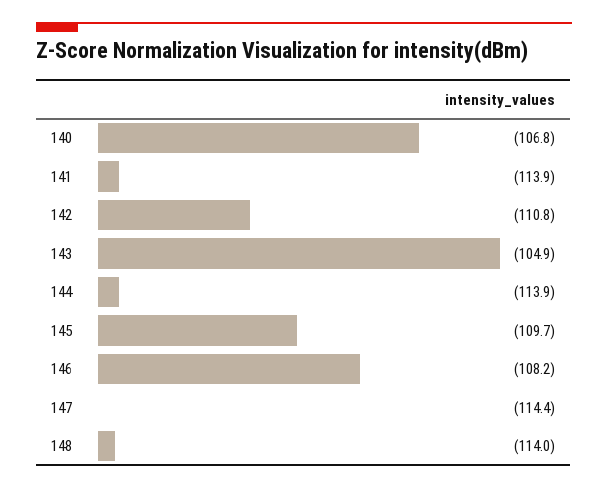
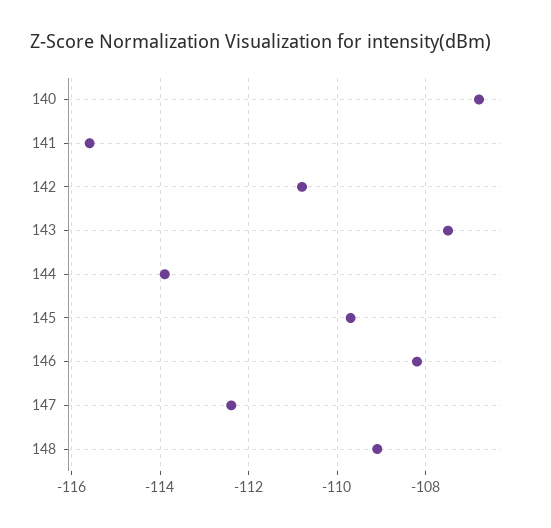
  {
    "140": -106.8,
-   "141": -113.9,
+   "141": -115.5,
    "142": -110.8,
-   "143": -104.9,
+   "143": -107.5,
    "144": -113.9,
    "145": -109.7,
    "146": -108.2,
-   "147": -114.4,
+   "147": -112.5,
-   "148": -114
+   "148": -109
  }

